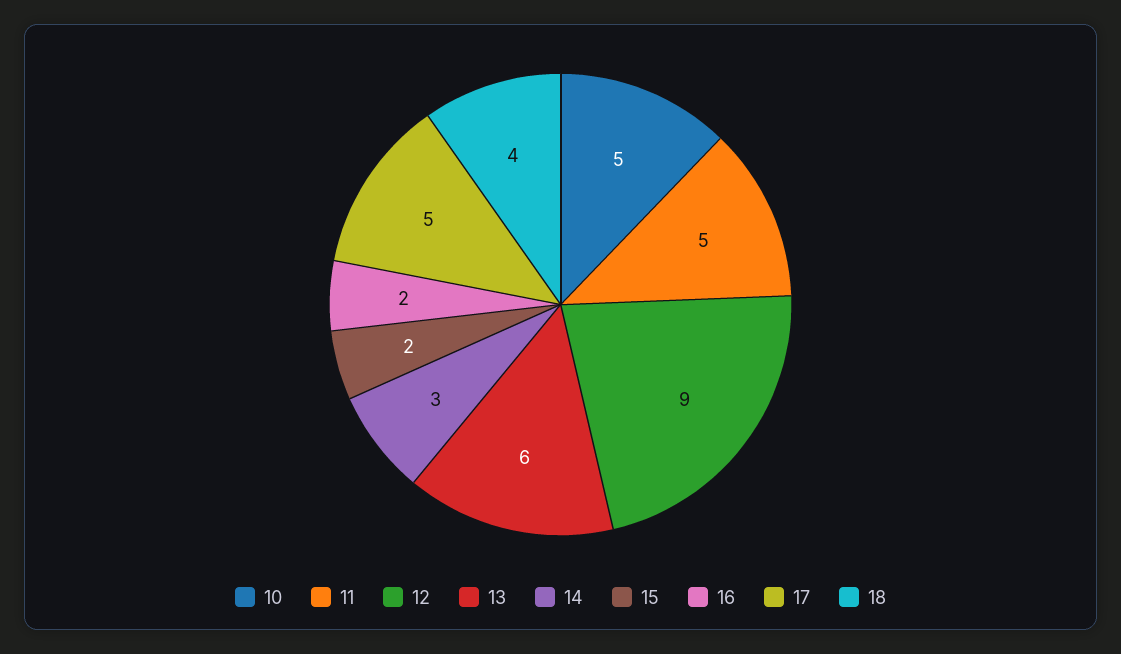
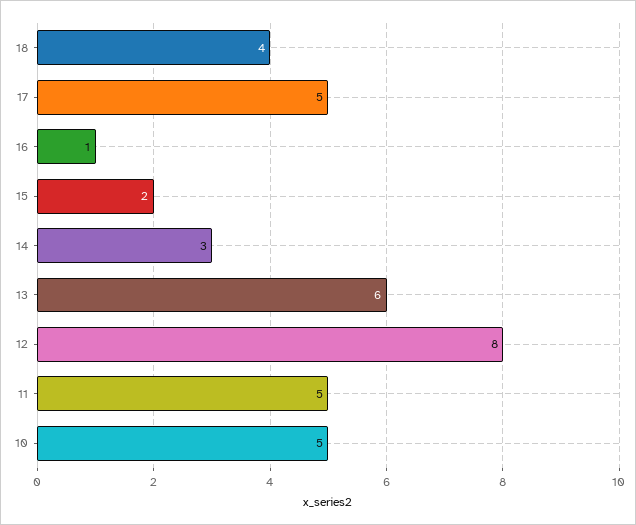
  {
    "10": 5,
    "11": 5,
-   "12": 9,
+   "12": 8,
    "13": 6,
    "14": 3,
    "15": 2,
-   "16": 2,
+   "16": 1,
    "17": 5,
    "18": 4
  }

